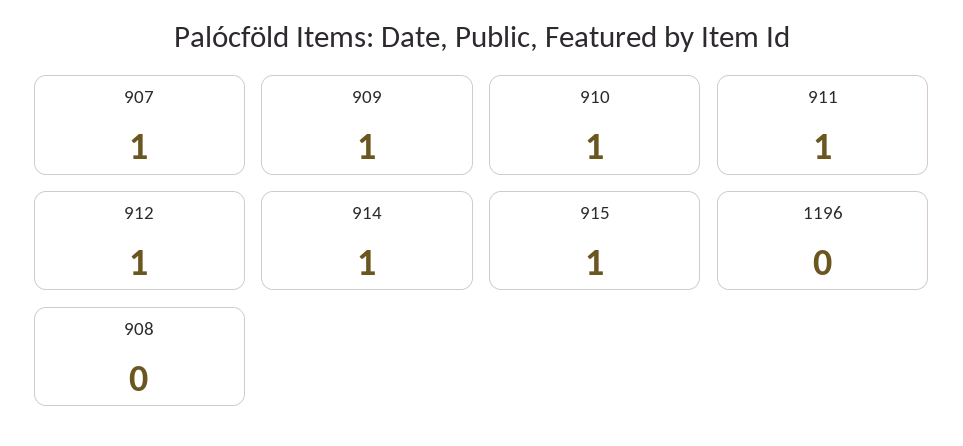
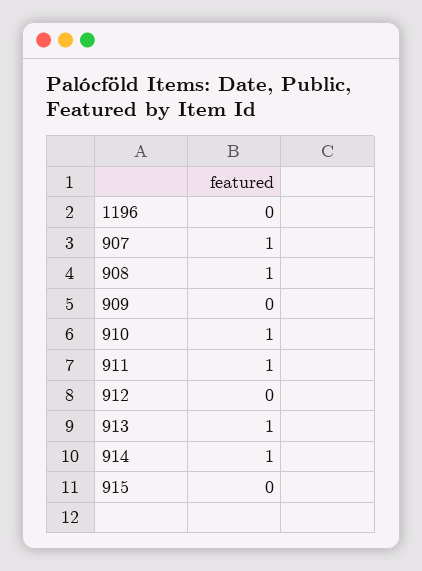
  {
    "907": 1,
-   "909": 1,
+   "909": 0,
    "910": 1,
    "911": 1,
-   "912": 1,
+   "912": 0,
    "914": 1,
-   "915": 1,
+   "915": 0,
    "1196": 0,
-   "908": 0
+   "908": 1,
+   "913": 1
  }

